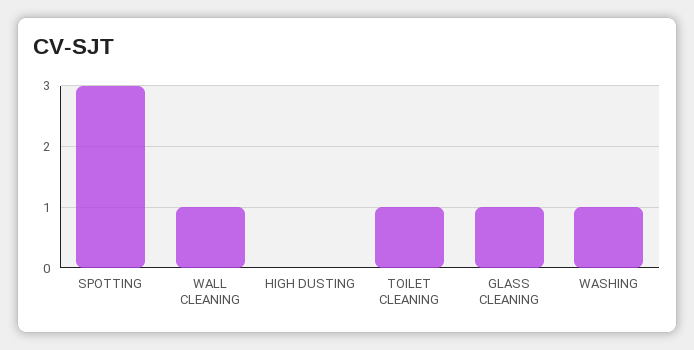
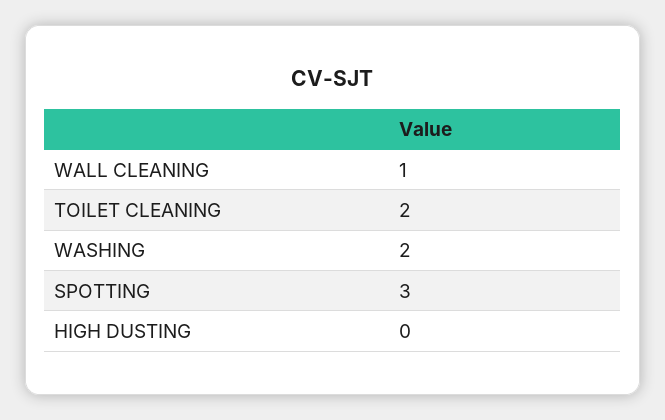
  {
    "SPOTTING": 3,
    "WALL CLEANING": 1,
    "HIGH DUSTING": 0,
-   "TOILET CLEANING": 1,
+   "TOILET CLEANING": 2,
-   "GLASS CLEANING": 1,
-   "WASHING": 1
+   "WASHING": 2
  }

